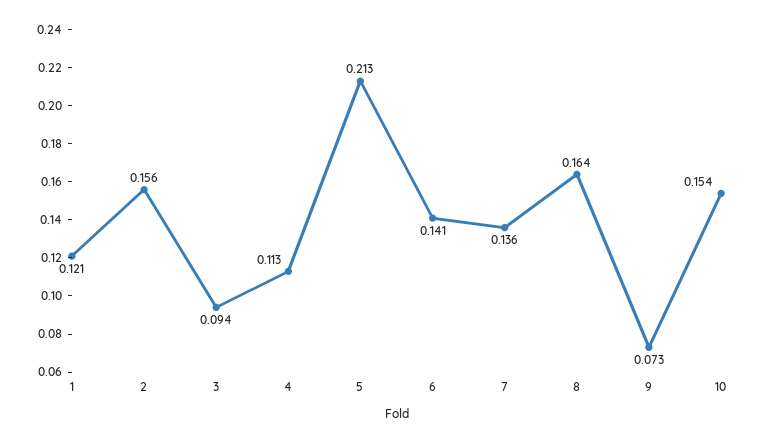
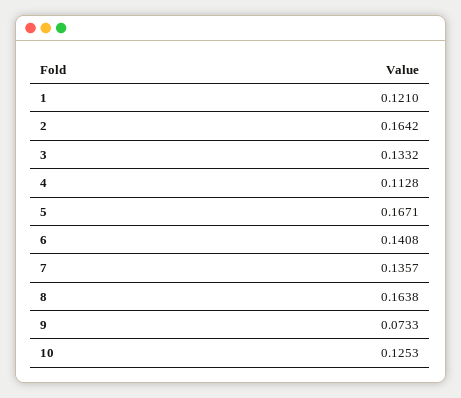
  {
    "1": 0.121,
-   "2": 0.156,
+   "2": 0.1642,
-   "3": 0.094,
+   "3": 0.1332,
    "4": 0.1128,
-   "5": 0.213,
+   "5": 0.1671,
    "6": 0.1408,
    "7": 0.1357,
    "8": 0.1638,
    "9": 0.0733,
-   "10": 0.154
+   "10": 0.1253
  }

